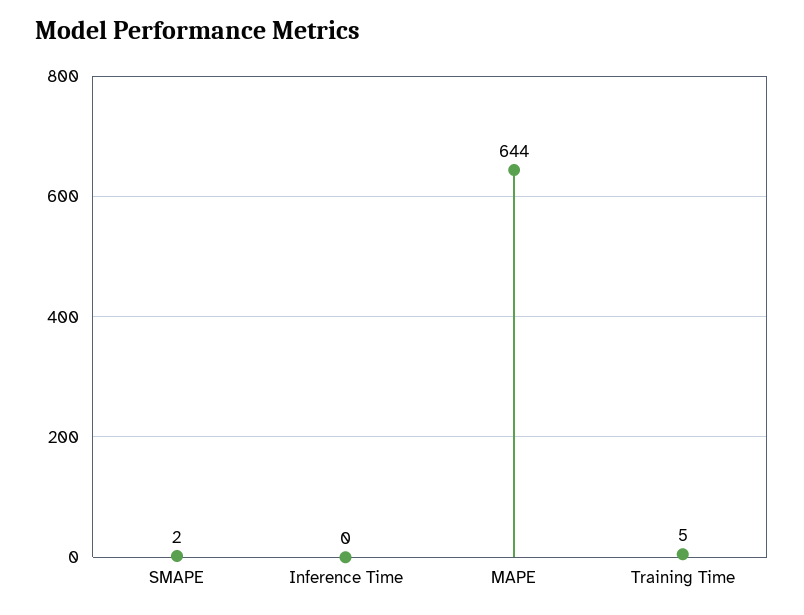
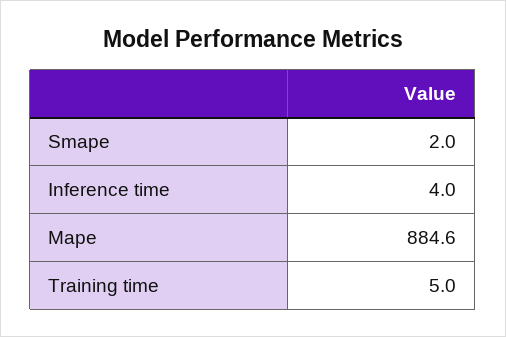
  {
    "SMAPE": 2,
-   "Inference Time": 0,
+   "Inference Time": 4,
-   "MAPE": 644,
+   "MAPE": 884.6,
    "Training Time": 5
  }

